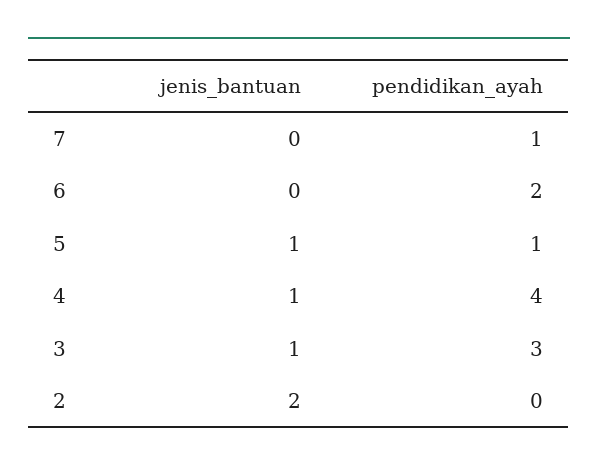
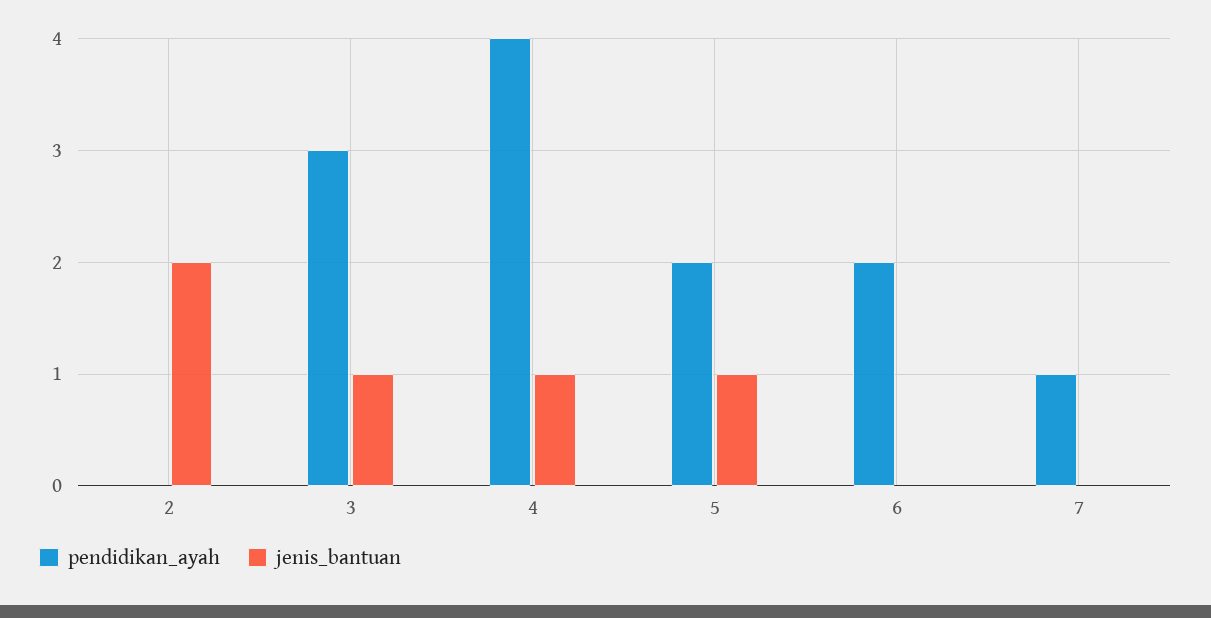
  {
    "jenis_bantuan": {
      "7": 0,
      "6": 0,
      "5": 1,
      "4": 1,
      "3": 1,
      "2": 2
    },
    "pendidikan_ayah": {
      "7": 1,
      "6": 2,
-     "5": 1,
+     "5": 2,
      "4": 4,
      "3": 3,
      "2": 0
    }
  }

